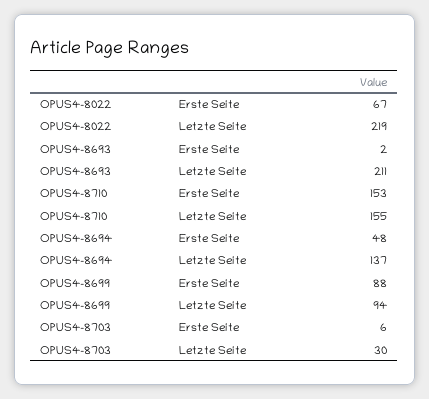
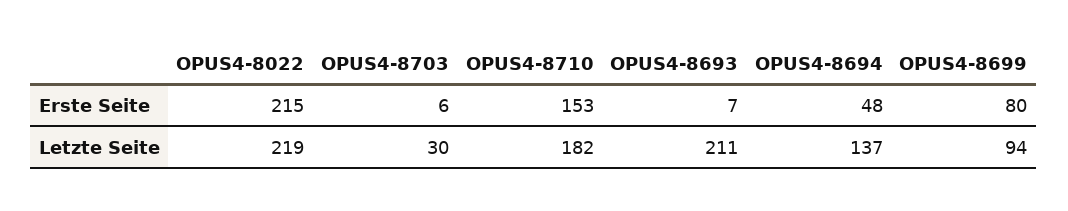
  {
    "OPUS4-8022": {
-     "Erste Seite": 67,
+     "Erste Seite": 215,
      "Letzte Seite": 219
    },
    "OPUS4-8693": {
-     "Erste Seite": 2,
+     "Erste Seite": 7,
      "Letzte Seite": 211
    },
    "OPUS4-8710": {
      "Erste Seite": 153,
-     "Letzte Seite": 155
+     "Letzte Seite": 182
    },
    "OPUS4-8694": {
      "Erste Seite": 48,
      "Letzte Seite": 137
    },
    "OPUS4-8699": {
-     "Erste Seite": 88,
+     "Erste Seite": 80,
      "Letzte Seite": 94
    },
    "OPUS4-8703": {
      "Erste Seite": 6,
      "Letzte Seite": 30
    }
  }

